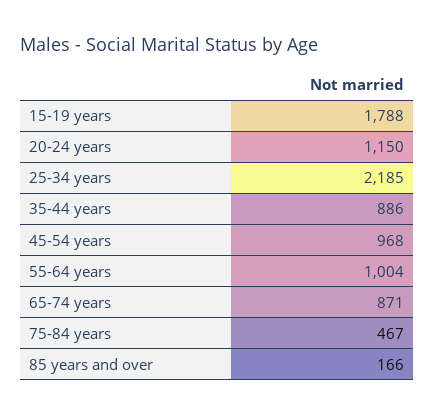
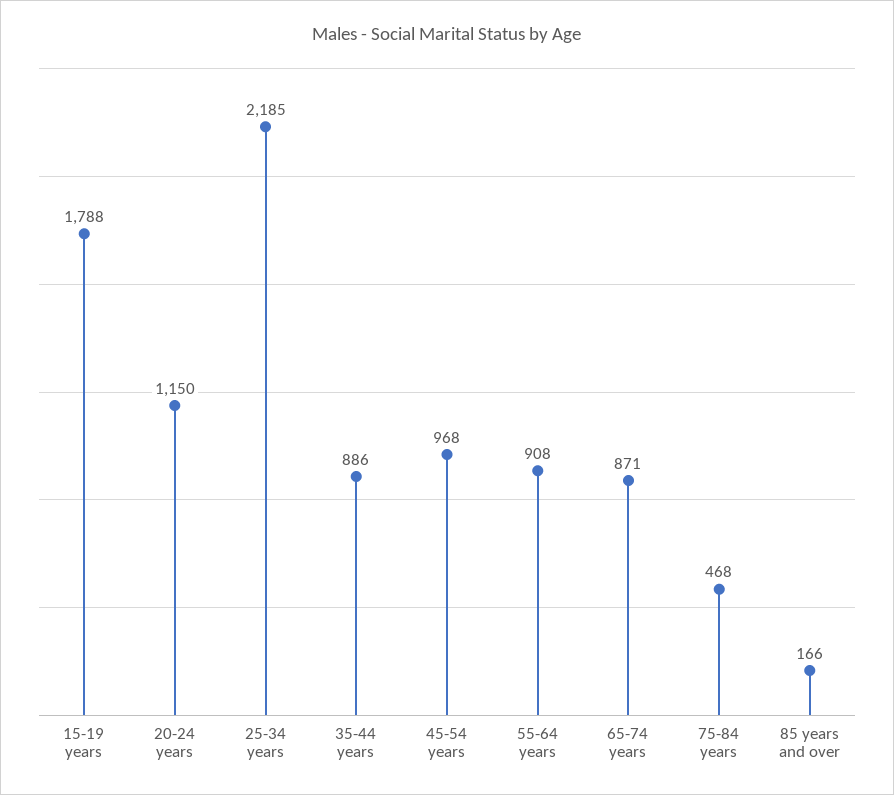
  {
    "15-19 years": 1788,
    "20-24 years": 1150,
    "25-34 years": 2185,
    "35-44 years": 886,
    "45-54 years": 968,
-   "55-64 years": 1004,
+   "55-64 years": 908,
    "65-74 years": 871,
-   "75-84 years": 467,
+   "75-84 years": 468,
    "85 years and over": 166
  }

